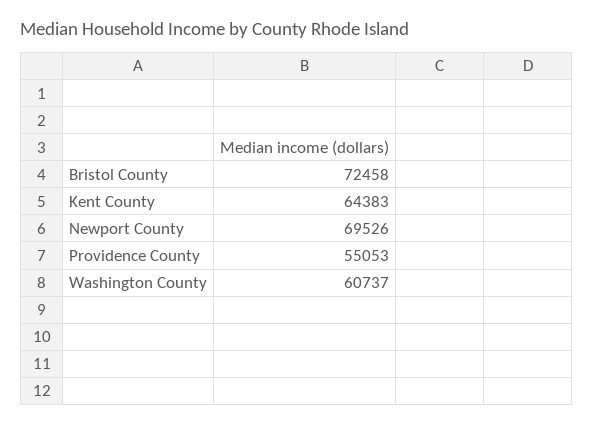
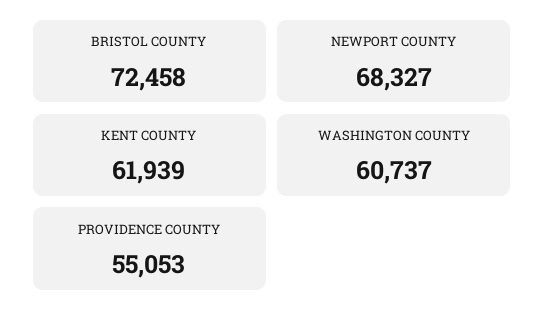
  {
    "Bristol County": 72458,
-   "Kent County": 64383,
+   "Kent County": 61939,
-   "Newport County": 69526,
+   "Newport County": 68327,
    "Providence County": 55053,
    "Washington County": 60737
  }

